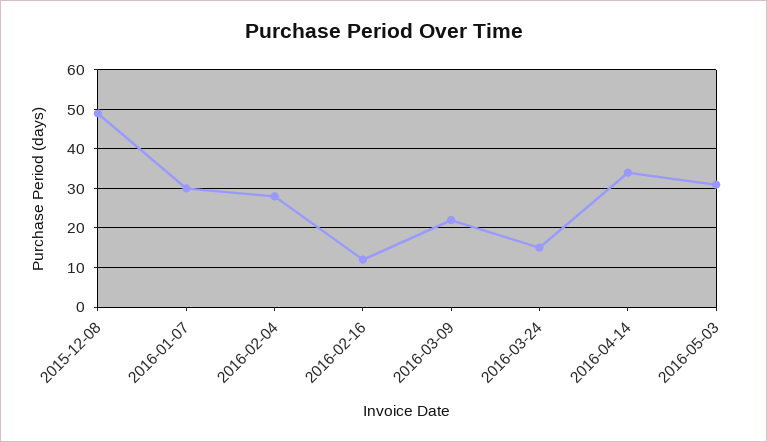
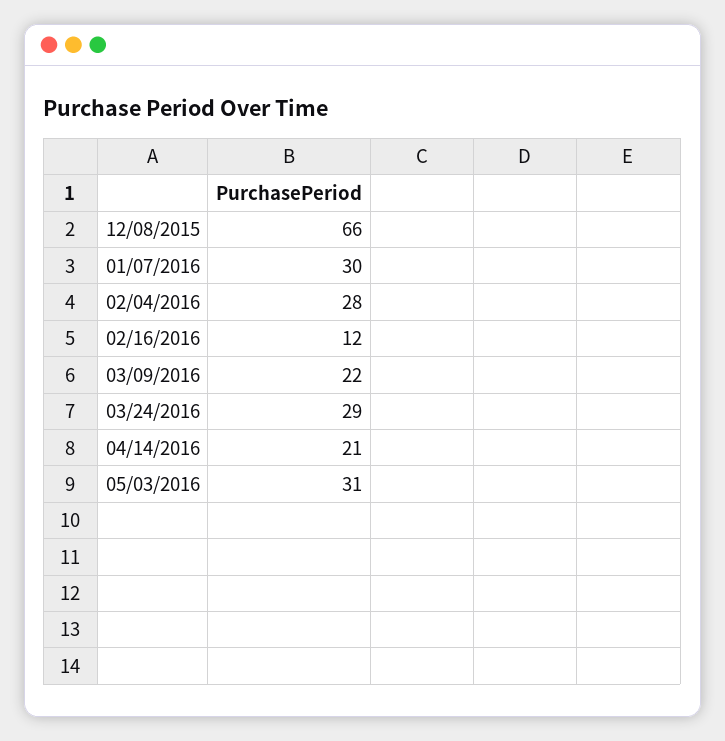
  {
-   "2015-12-08": 50,
+   "2015-12-08": 66,
    "2016-01-07": 30,
    "2016-02-04": 28,
    "2016-02-16": 12,
    "2016-03-09": 22,
-   "2016-03-24": 15,
+   "2016-03-24": 29,
-   "2016-04-14": 35,
+   "2016-04-14": 21,
    "2016-05-03": 31
  }

